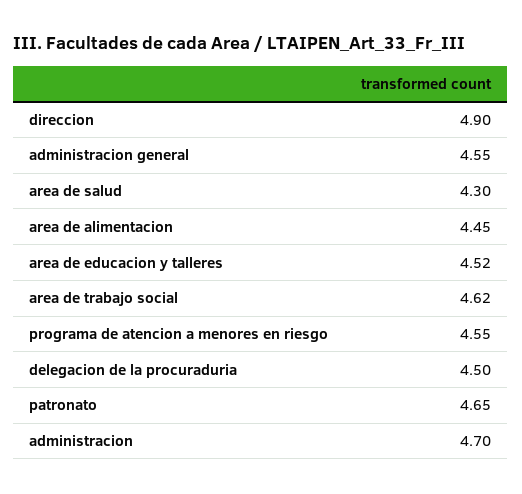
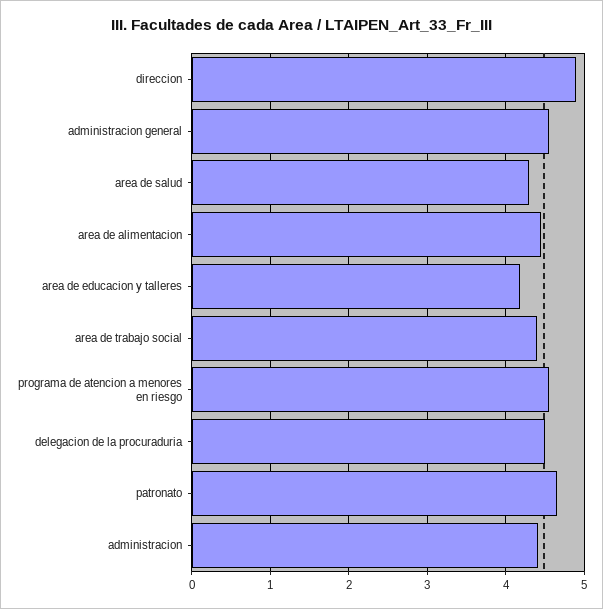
  {
    "direccion": 4.9,
    "administracion general": 4.55,
    "area de salud": 4.3,
    "area de alimentacion": 4.45,
-   "area de educacion y talleres": 4.52,
+   "area de educacion y talleres": 4.2,
-   "area de trabajo social": 4.62,
+   "area de trabajo social": 4.4,
    "programa de atencion a menores en riesgo": 4.55,
    "delegacion de la procuraduria": 4.5,
    "patronato": 4.65,
-   "administracion": 4.7
+   "administracion": 4.4
  }

